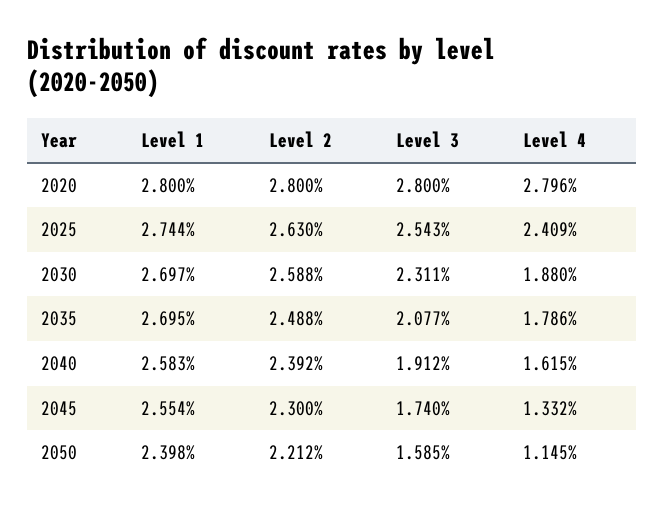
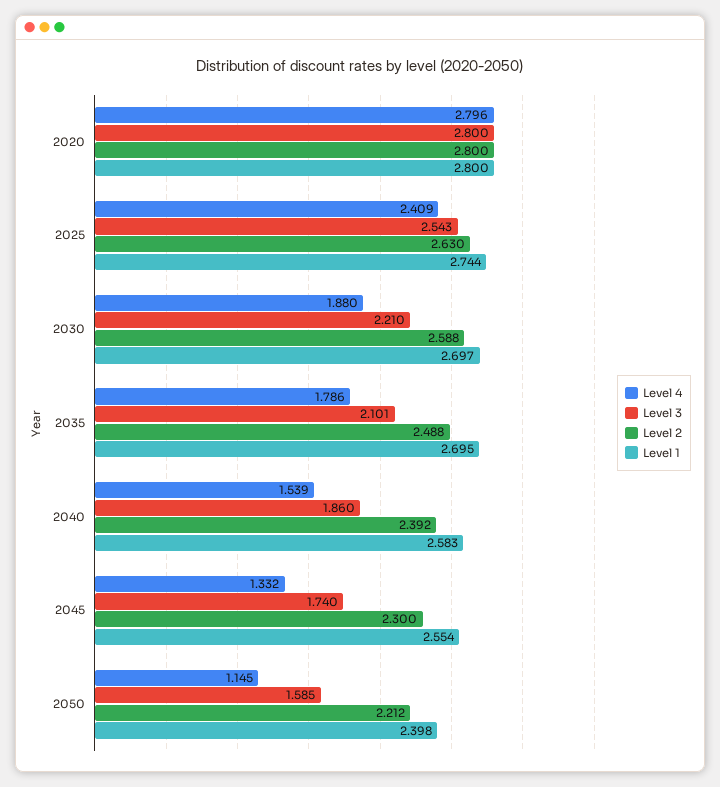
  {
    "Level 1": {
      "2020": 2.8,
      "2025": 2.744,
      "2030": 2.697,
      "2035": 2.695,
      "2040": 2.583,
      "2045": 2.554,
      "2050": 2.398
    },
    "Level 2": {
      "2020": 2.8,
      "2025": 2.63,
      "2030": 2.588,
      "2035": 2.488,
      "2040": 2.392,
      "2045": 2.3,
      "2050": 2.212
    },
    "Level 3": {
      "2020": 2.8,
      "2025": 2.543,
-     "2030": 2.311,
+     "2030": 2.21,
-     "2035": 2.077,
+     "2035": 2.101,
-     "2040": 1.912,
+     "2040": 1.86,
      "2045": 1.74,
      "2050": 1.585
    },
    "Level 4": {
      "2020": 2.796,
      "2025": 2.409,
      "2030": 1.88,
      "2035": 1.786,
-     "2040": 1.615,
+     "2040": 1.539,
      "2045": 1.332,
      "2050": 1.145
    }
  }

